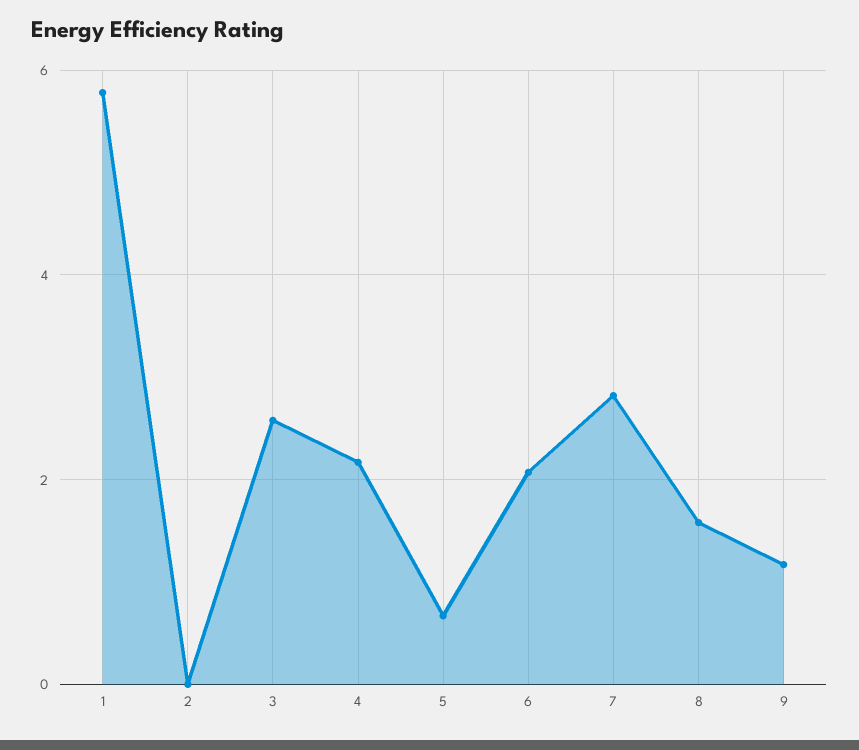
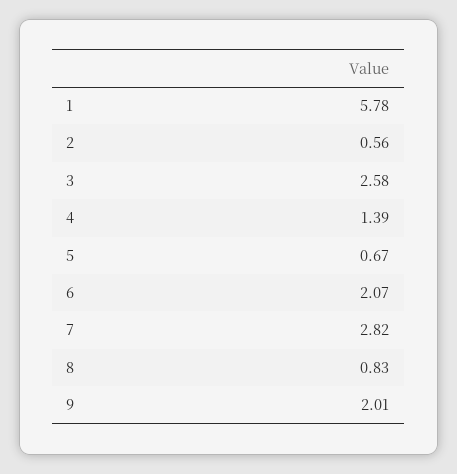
  {
    "1": 5.78,
-   "2": 0,
+   "2": 0.56,
    "3": 2.58,
-   "4": 2.2,
+   "4": 1.39,
    "5": 0.67,
    "6": 2.07,
    "7": 2.82,
-   "8": 1.6,
+   "8": 0.83,
-   "9": 1.2
+   "9": 2.01
  }

